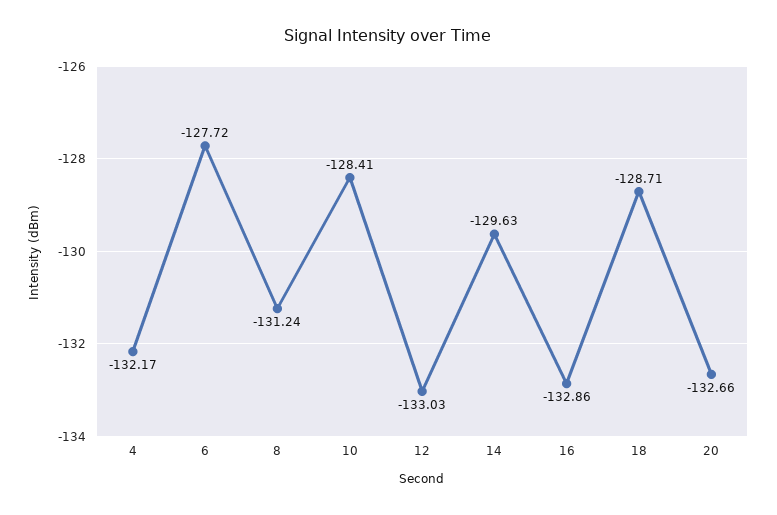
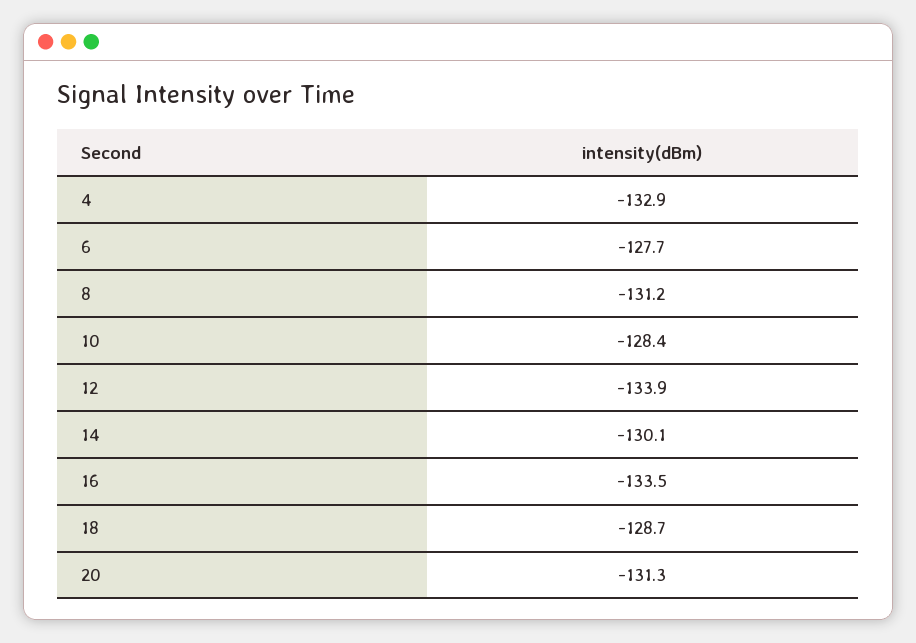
  {
-   "4": -132.17,
+   "4": -132.9,
    "6": -127.72,
    "8": -131.24,
    "10": -128.41,
-   "12": -133.03,
+   "12": -133.9,
-   "14": -129.63,
+   "14": -130.1,
-   "16": -132.86,
+   "16": -133.5,
    "18": -128.71,
-   "20": -132.66
+   "20": -131.3
  }

